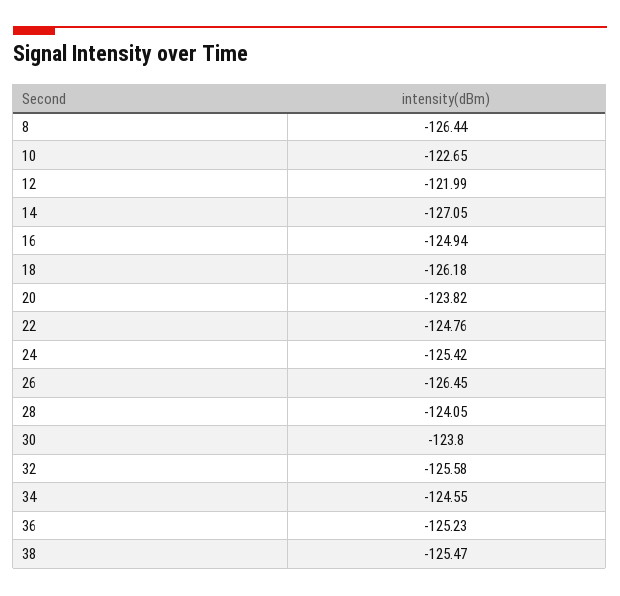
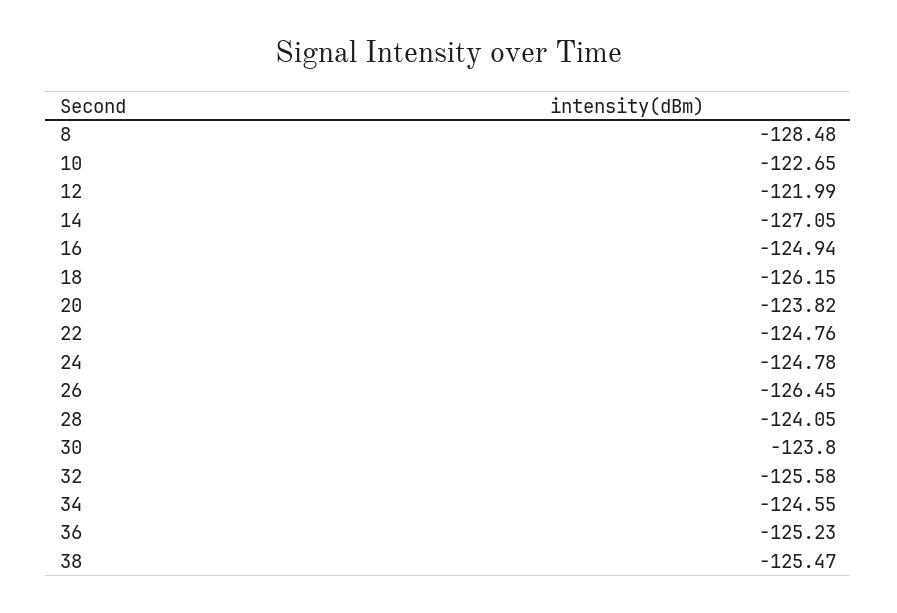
  {
-   "8": -126.44,
+   "8": -128.48,
    "10": -122.65,
    "12": -121.99,
    "14": -127.05,
    "16": -124.94,
-   "18": -126.18,
+   "18": -126.15,
    "20": -123.82,
    "22": -124.76,
-   "24": -125.42,
+   "24": -124.78,
    "26": -126.45,
    "28": -124.05,
    "30": -123.8,
    "32": -125.58,
    "34": -124.55,
    "36": -125.23,
    "38": -125.47
  }

